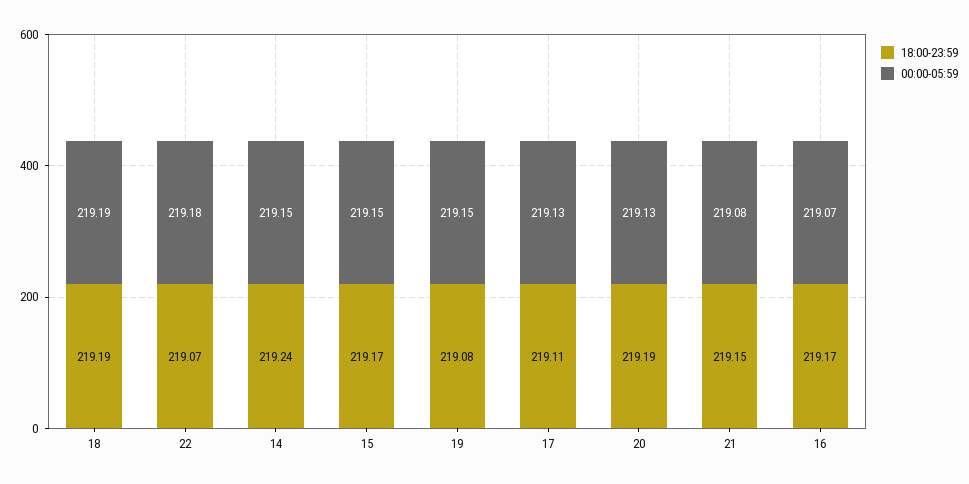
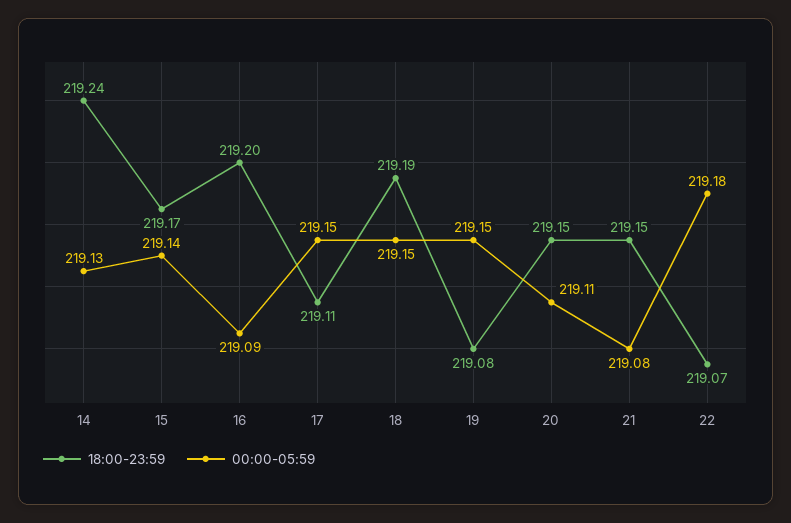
  {
    "18:00-23:59": {
      "18": 219.19,
      "22": 219.07,
      "14": 219.24,
      "15": 219.17,
      "19": 219.08,
      "17": 219.11,
-     "20": 219.19,
+     "20": 219.15,
      "21": 219.15,
-     "16": 219.17
+     "16": 219.2
    },
    "00:00-05:59": {
-     "18": 219.19,
+     "18": 219.15,
      "22": 219.18,
-     "14": 219.15,
+     "14": 219.13,
-     "15": 219.15,
+     "15": 219.14,
      "19": 219.15,
-     "17": 219.13,
+     "17": 219.15,
-     "20": 219.13,
+     "20": 219.11,
      "21": 219.08,
-     "16": 219.07
+     "16": 219.09
    }
  }

